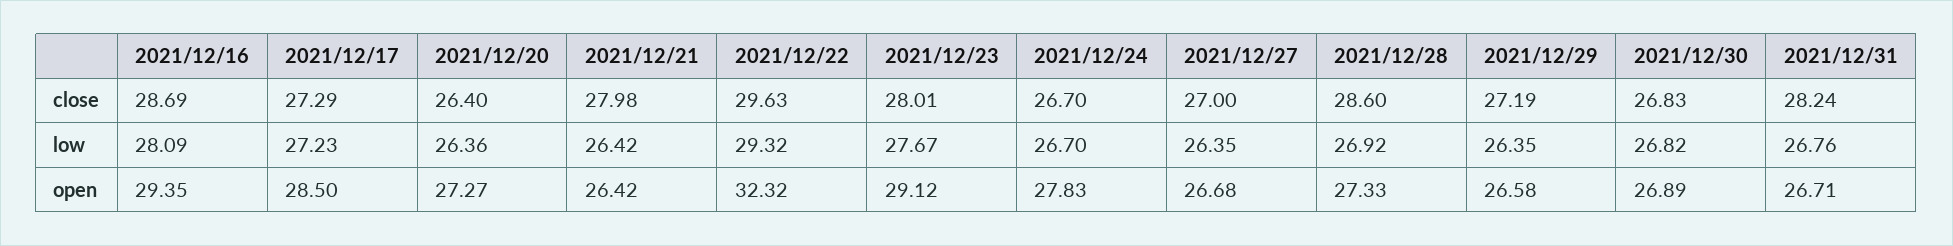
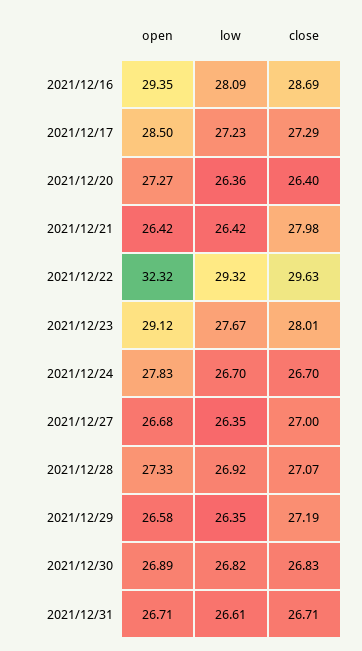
  {
    "2021/12/16": {
      "close": 28.69,
      "low": 28.09,
      "open": 29.35
    },
    "2021/12/17": {
      "close": 27.29,
      "low": 27.23,
      "open": 28.5
    },
    "2021/12/20": {
      "close": 26.4,
      "low": 26.36,
      "open": 27.27
    },
    "2021/12/21": {
      "close": 27.98,
      "low": 26.42,
      "open": 26.42
    },
    "2021/12/22": {
      "close": 29.63,
      "low": 29.32,
      "open": 32.32
    },
    "2021/12/23": {
      "close": 28.01,
      "low": 27.67,
      "open": 29.12
    },
    "2021/12/24": {
      "close": 26.7,
      "low": 26.7,
      "open": 27.83
    },
    "2021/12/27": {
      "close": 27,
      "low": 26.35,
      "open": 26.68
    },
    "2021/12/28": {
-     "close": 28.6,
+     "close": 27.07,
      "low": 26.92,
      "open": 27.33
    },
    "2021/12/29": {
      "close": 27.19,
      "low": 26.35,
      "open": 26.58
    },
    "2021/12/30": {
      "close": 26.83,
      "low": 26.82,
      "open": 26.89
    },
    "2021/12/31": {
-     "close": 28.24,
+     "close": 26.71,
-     "low": 26.76,
+     "low": 26.61,
      "open": 26.71
    }
  }

